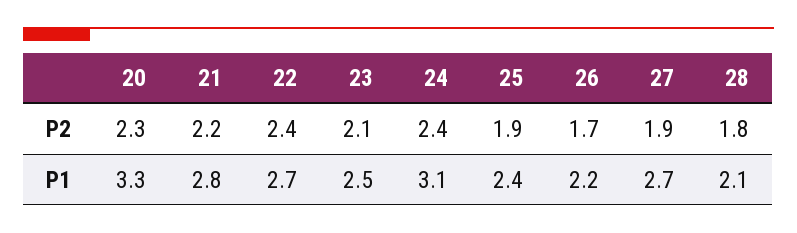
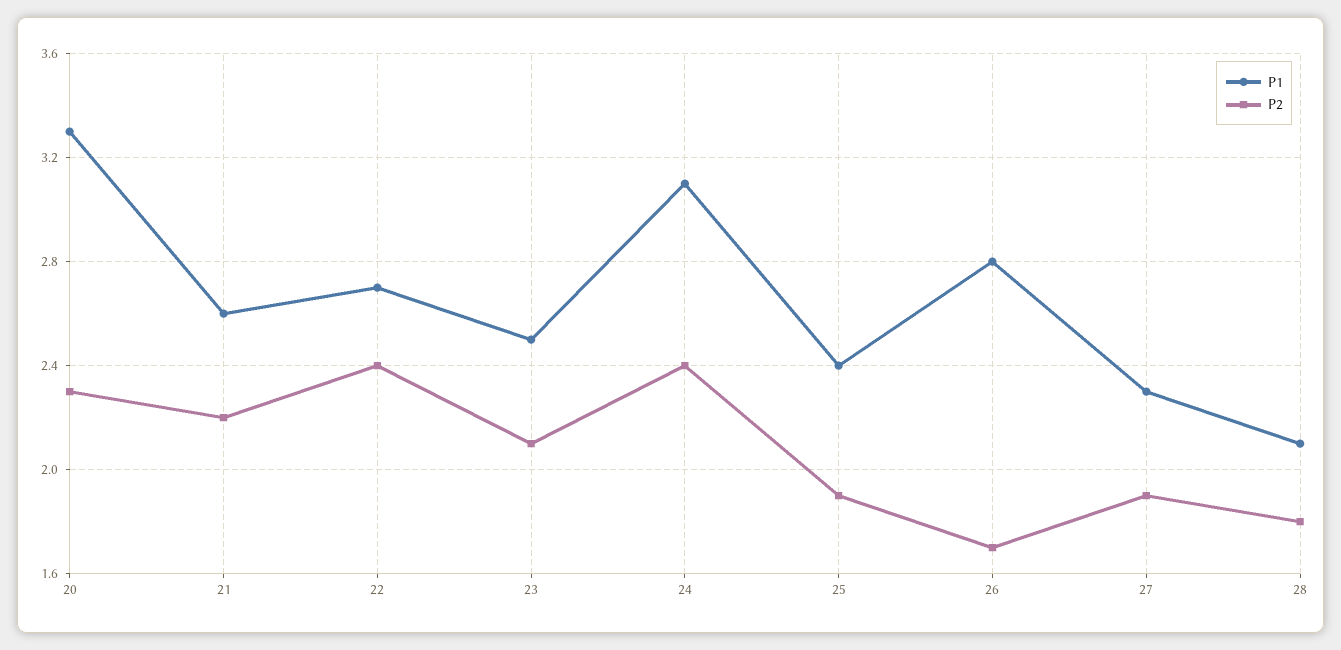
  {
    "P2": {
      "20": 2.3,
      "21": 2.2,
      "22": 2.4,
      "23": 2.1,
      "24": 2.4,
      "25": 1.9,
      "26": 1.7,
      "27": 1.9,
      "28": 1.8
    },
    "P1": {
      "20": 3.3,
-     "21": 2.8,
+     "21": 2.6,
      "22": 2.7,
      "23": 2.5,
      "24": 3.1,
      "25": 2.4,
-     "26": 2.2,
+     "26": 2.8,
-     "27": 2.7,
+     "27": 2.3,
      "28": 2.1
    }
  }

